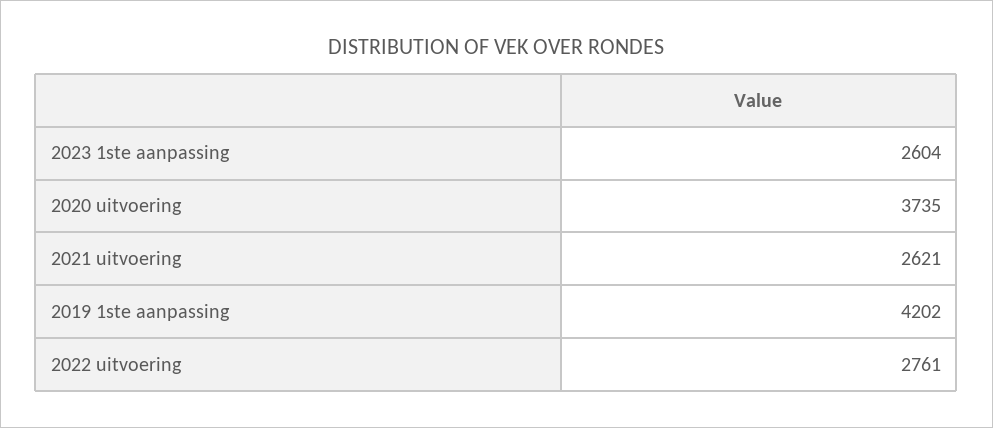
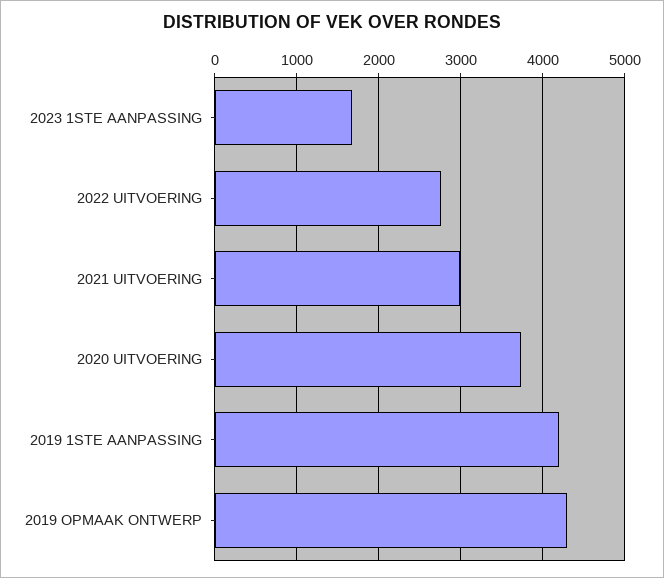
  {
-   "2023 1ste aanpassing": 2604,
+   "2023 1ste aanpassing": 1700,
    "2020 uitvoering": 3735,
-   "2021 uitvoering": 2621,
+   "2021 uitvoering": 3000,
    "2019 1ste aanpassing": 4202,
-   "2022 uitvoering": 2761
+   "2022 uitvoering": 2761,
+   "2019 OPMAAK ONTWERP": 4300
  }

